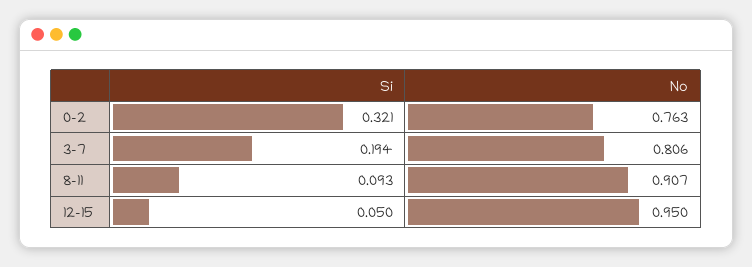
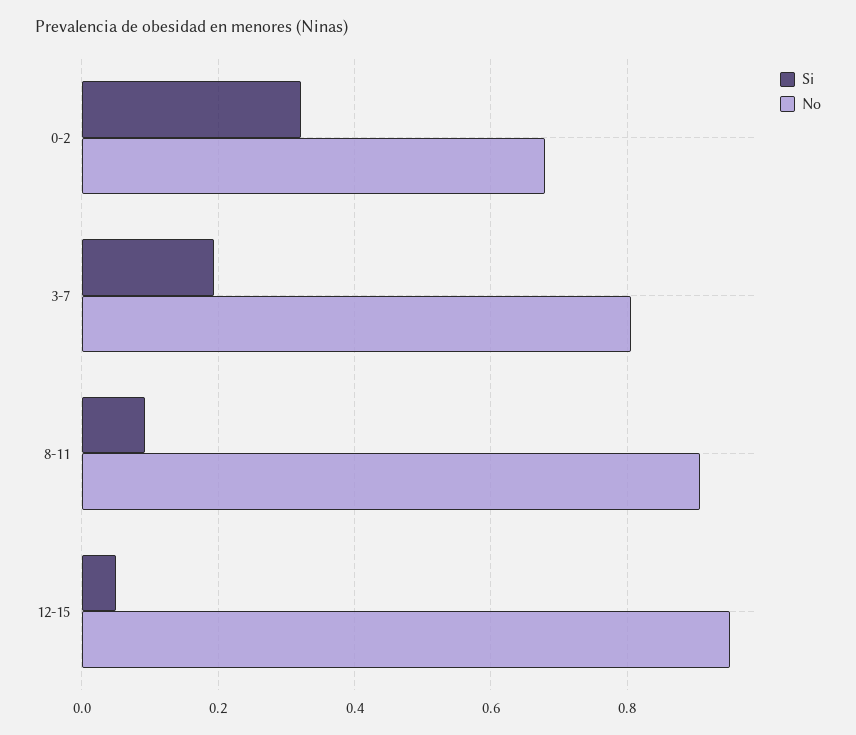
  {
    "Si": {
      "0-2": 0.321,
      "3-7": 0.194,
      "8-11": 0.093,
      "12-15": 0.05
    },
    "No": {
-     "0-2": 0.763,
+     "0-2": 0.68,
      "3-7": 0.806,
      "8-11": 0.907,
      "12-15": 0.95
    }
  }

